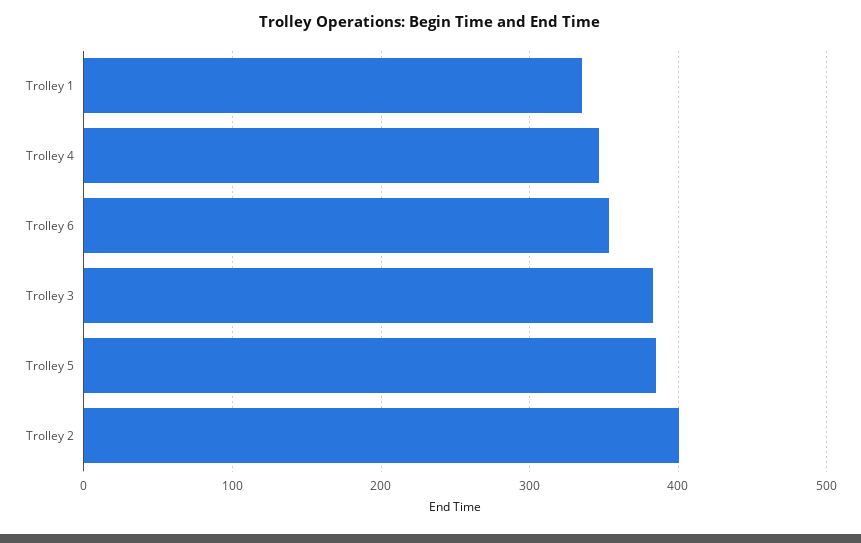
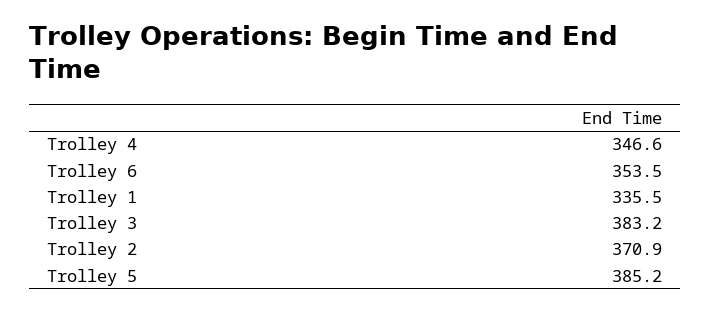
  {
    "Trolley 1": 335.5,
    "Trolley 4": 346.6,
    "Trolley 6": 353.5,
    "Trolley 3": 383.2,
    "Trolley 5": 385.2,
-   "Trolley 2": 400
+   "Trolley 2": 370.9
  }

